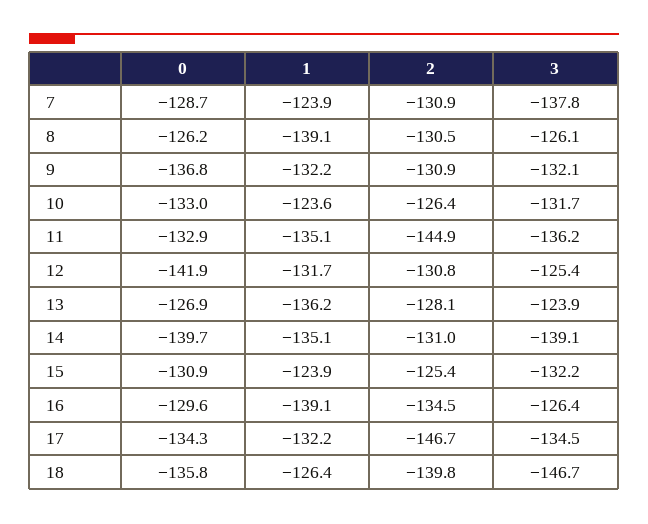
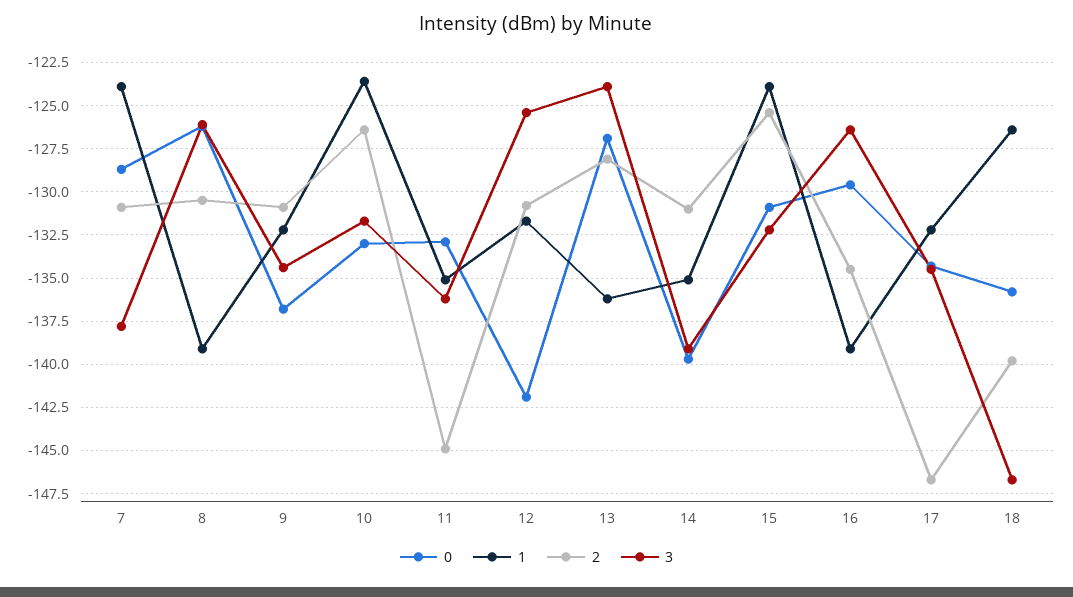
  {
    "0": {
      "7": -128.7,
      "8": -126.2,
      "9": -136.8,
      "10": -133,
      "11": -132.9,
      "12": -141.9,
      "13": -126.9,
      "14": -139.7,
      "15": -130.9,
      "16": -129.6,
      "17": -134.3,
      "18": -135.8
    },
    "1": {
      "7": -123.9,
      "8": -139.1,
      "9": -132.2,
      "10": -123.6,
      "11": -135.1,
      "12": -131.7,
      "13": -136.2,
      "14": -135.1,
      "15": -123.9,
      "16": -139.1,
      "17": -132.2,
      "18": -126.4
    },
    "2": {
      "7": -130.9,
      "8": -130.5,
      "9": -130.9,
      "10": -126.4,
      "11": -144.9,
      "12": -130.8,
      "13": -128.1,
      "14": -131,
      "15": -125.4,
      "16": -134.5,
      "17": -146.7,
      "18": -139.8
    },
    "3": {
      "7": -137.8,
      "8": -126.1,
-     "9": -132.1,
+     "9": -134.5,
      "10": -131.7,
      "11": -136.2,
      "12": -125.4,
      "13": -123.9,
      "14": -139.1,
      "15": -132.2,
      "16": -126.4,
      "17": -134.5,
      "18": -146.7
    }
  }

